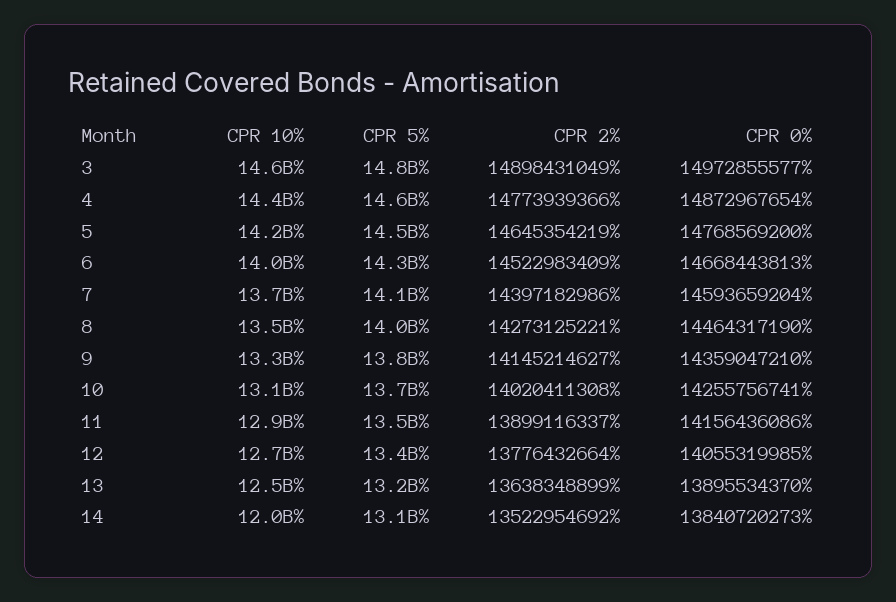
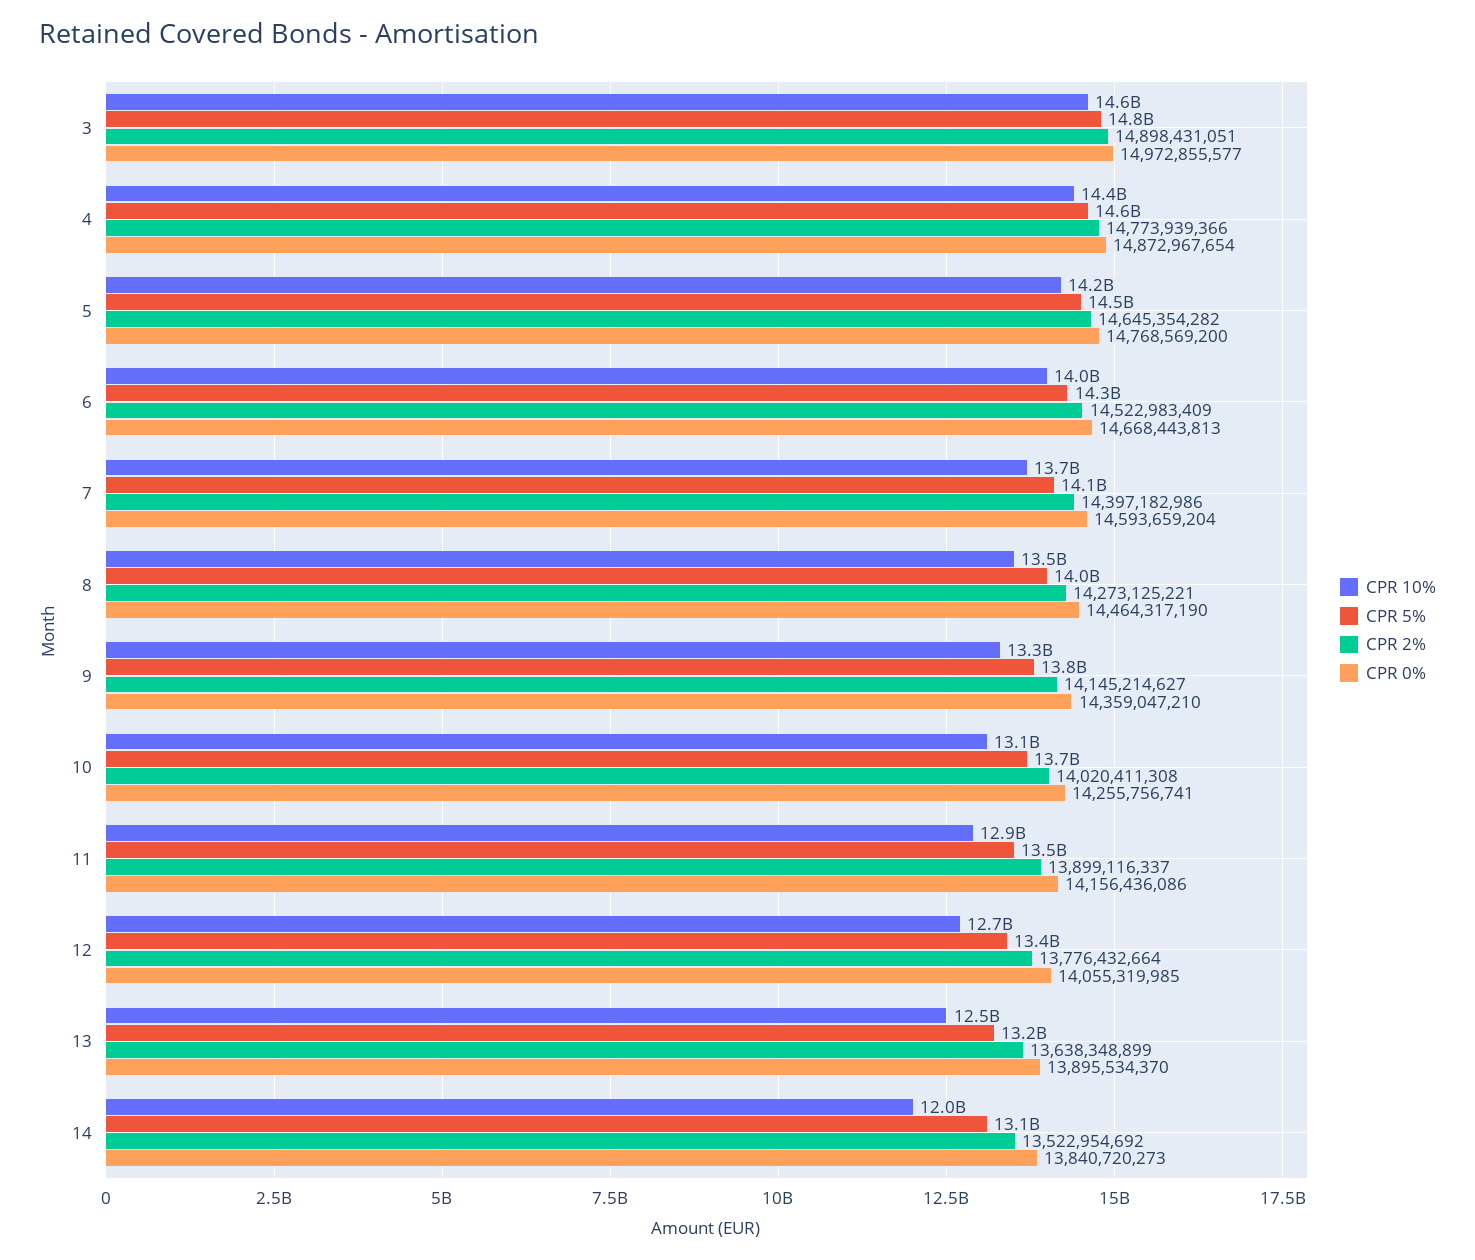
  {
    "CPR 10%": {
      "3": 14600000000,
      "4": 14400000000,
      "5": 14200000000,
      "6": 14000000000,
      "7": 13700000000,
      "8": 13500000000,
      "9": 13300000000,
      "10": 13100000000,
      "11": 12900000000,
      "12": 12700000000,
      "13": 12500000000,
      "14": 12000000000
    },
    "CPR 5%": {
      "3": 14800000000,
      "4": 14600000000,
      "5": 14500000000,
      "6": 14300000000,
      "7": 14100000000,
      "8": 14000000000,
      "9": 13800000000,
      "10": 13700000000,
      "11": 13500000000,
      "12": 13400000000,
      "13": 13200000000,
      "14": 13100000000
    },
    "CPR 2%": {
-     "3": 14898431049,
+     "3": 14898431051,
      "4": 14773939366,
-     "5": 14645354219,
+     "5": 14645354282,
      "6": 14522983409,
      "7": 14397182986,
      "8": 14273125221,
      "9": 14145214627,
      "10": 14020411308,
      "11": 13899116337,
      "12": 13776432664,
      "13": 13638348899,
      "14": 13522954692
    },
    "CPR 0%": {
      "3": 14972855577,
      "4": 14872967654,
      "5": 14768569200,
      "6": 14668443813,
      "7": 14593659204,
      "8": 14464317190,
      "9": 14359047210,
      "10": 14255756741,
      "11": 14156436086,
      "12": 14055319985,
      "13": 13895534370,
      "14": 13840720273
    }
  }

